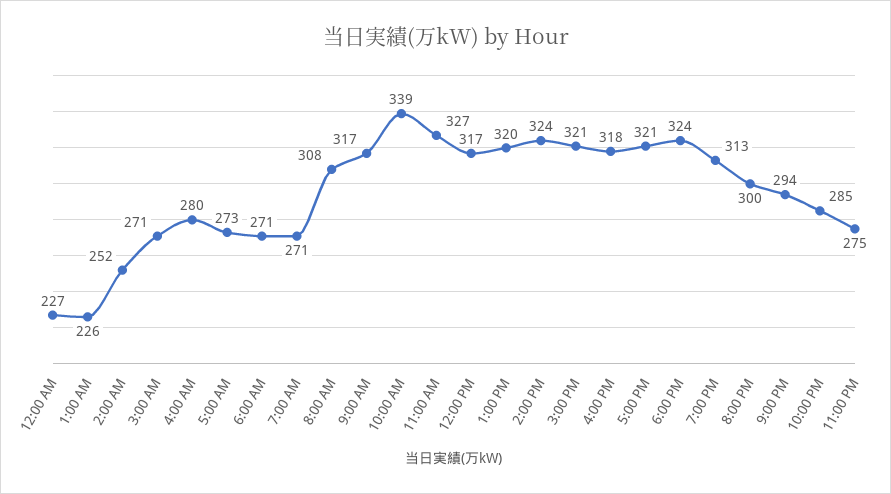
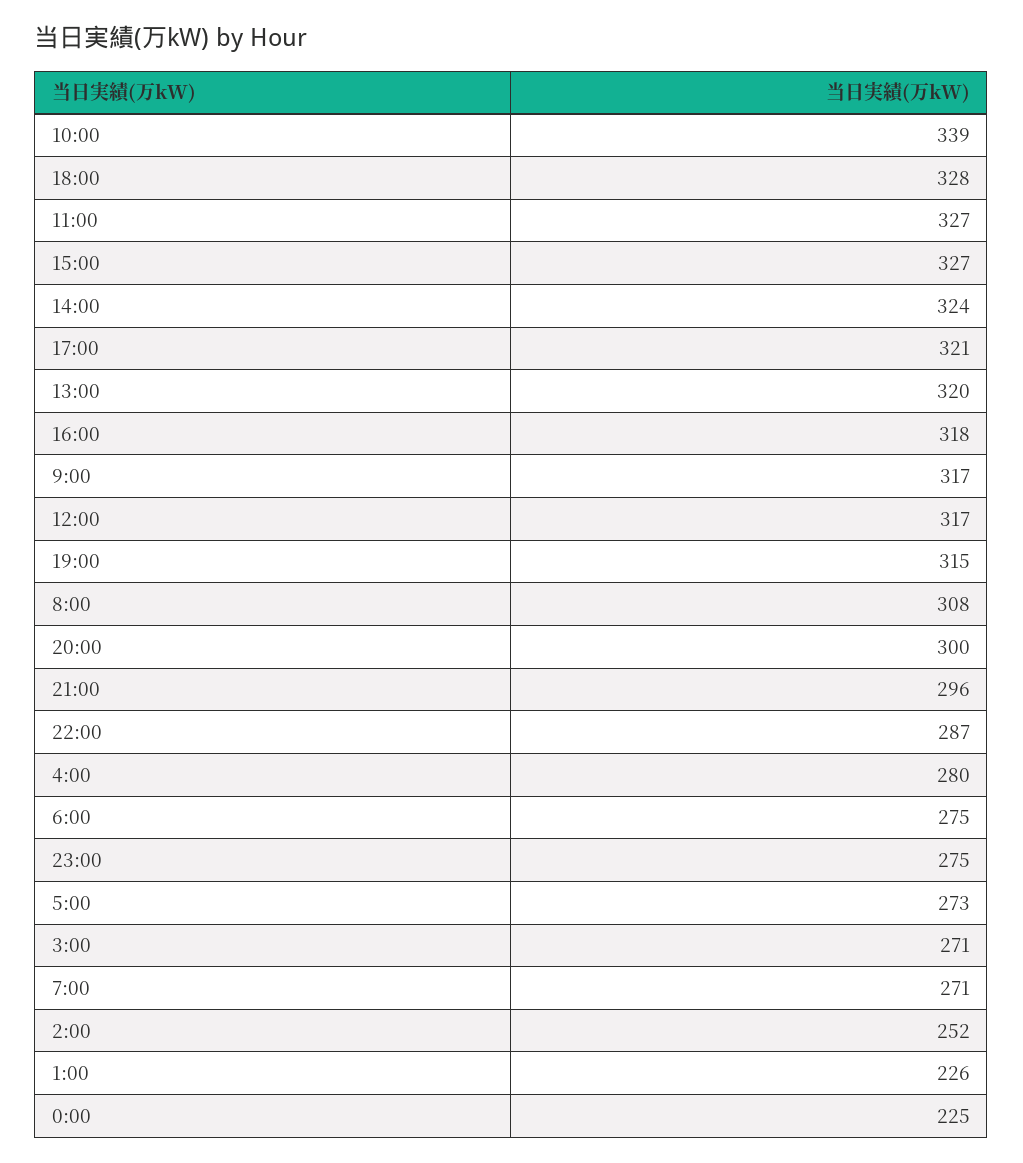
  {
-   "12:00 AM": 227,
+   "12:00 AM": 225,
    "1:00 AM": 226,
    "2:00 AM": 252,
    "3:00 AM": 271,
    "4:00 AM": 280,
    "5:00 AM": 273,
-   "6:00 AM": 271,
+   "6:00 AM": 275,
    "7:00 AM": 271,
    "8:00 AM": 308,
    "9:00 AM": 317,
    "10:00 AM": 339,
    "11:00 AM": 327,
    "12:00 PM": 317,
    "1:00 PM": 320,
    "2:00 PM": 324,
-   "3:00 PM": 321,
+   "3:00 PM": 327,
    "4:00 PM": 318,
    "5:00 PM": 321,
-   "6:00 PM": 324,
+   "6:00 PM": 328,
-   "7:00 PM": 313,
+   "7:00 PM": 315,
    "8:00 PM": 300,
-   "9:00 PM": 294,
+   "9:00 PM": 296,
-   "10:00 PM": 285,
+   "10:00 PM": 287,
    "11:00 PM": 275
  }

